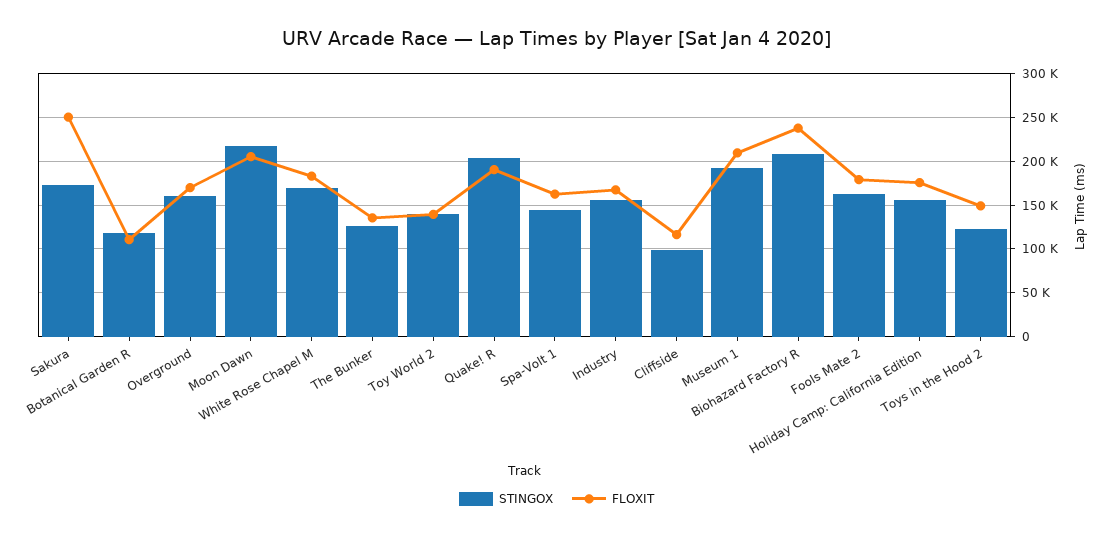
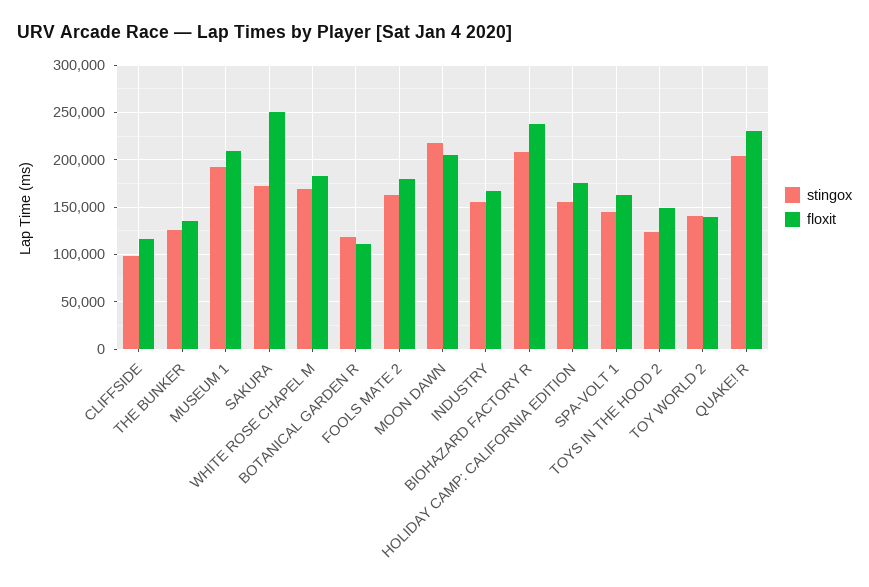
  {
    "STINGOX": {
      "Sakura": 170000,
      "Botanical Garden R": 120000,
-     "Overground": 160000,
      "Moon Dawn": 220000,
      "White Rose Chapel M": 170000,
      "The Bunker": 130000,
      "Toy World 2": 140000,
      "Quake! R": 200000,
      "Spa-Volt 1": 140000,
      "Industry": 160000,
      "Cliffside": 100000,
      "Museum 1": 190000,
      "Biohazard Factory R": 210000,
      "Fools Mate 2": 160000,
      "Holiday Camp: California Edition": 160000,
      "Toys in the Hood 2": 120000
    },
    "FLOXIT": {
      "Sakura": 250000,
      "Botanical Garden R": 110000,
-     "Overground": 170000,
      "Moon Dawn": 210000,
      "White Rose Chapel M": 180000,
      "The Bunker": 140000,
      "Toy World 2": 140000,
-     "Quake! R": 190000,
+     "Quake! R": 230000,
      "Spa-Volt 1": 160000,
      "Industry": 170000,
      "Cliffside": 120000,
      "Museum 1": 210000,
      "Biohazard Factory R": 240000,
      "Fools Mate 2": 180000,
      "Holiday Camp: California Edition": 180000,
      "Toys in the Hood 2": 150000
    }
  }

